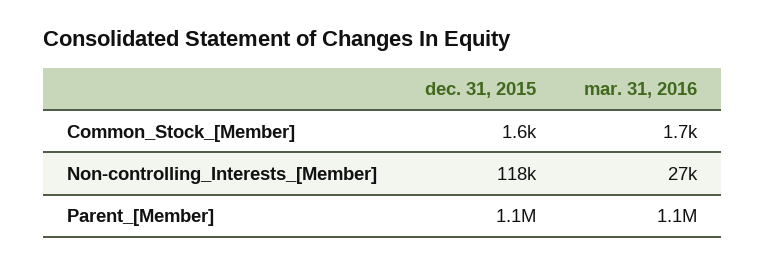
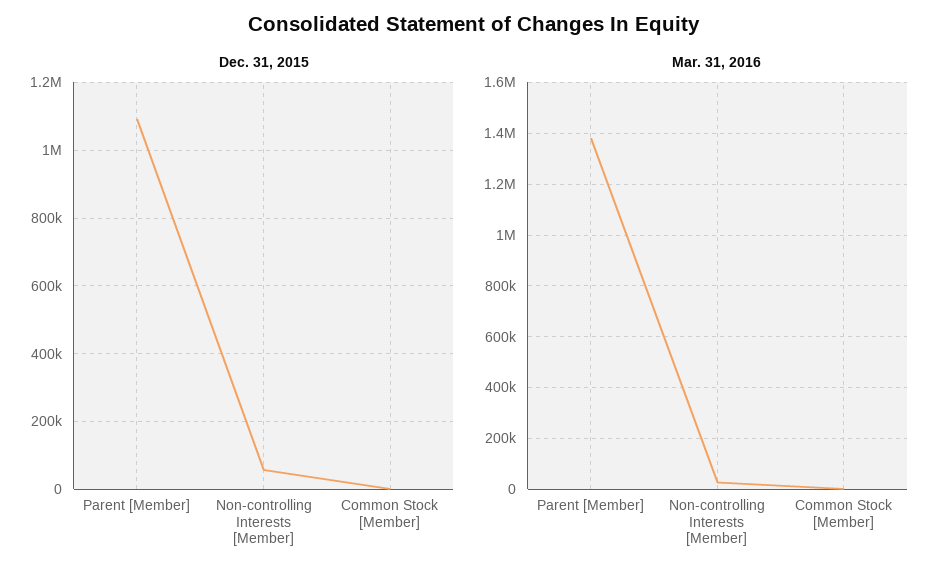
  {
    "dec. 31, 2015": {
      "Common_Stock_[Member]": 1600,
-     "Non-controlling_Interests_[Member]": 118000,
+     "Non-controlling_Interests_[Member]": 60000,
      "Parent_[Member]": 1100000
    },
    "mar. 31, 2016": {
      "Common_Stock_[Member]": 1700,
      "Non-controlling_Interests_[Member]": 27000,
-     "Parent_[Member]": 1100000
+     "Parent_[Member]": 1375000
    }
  }

